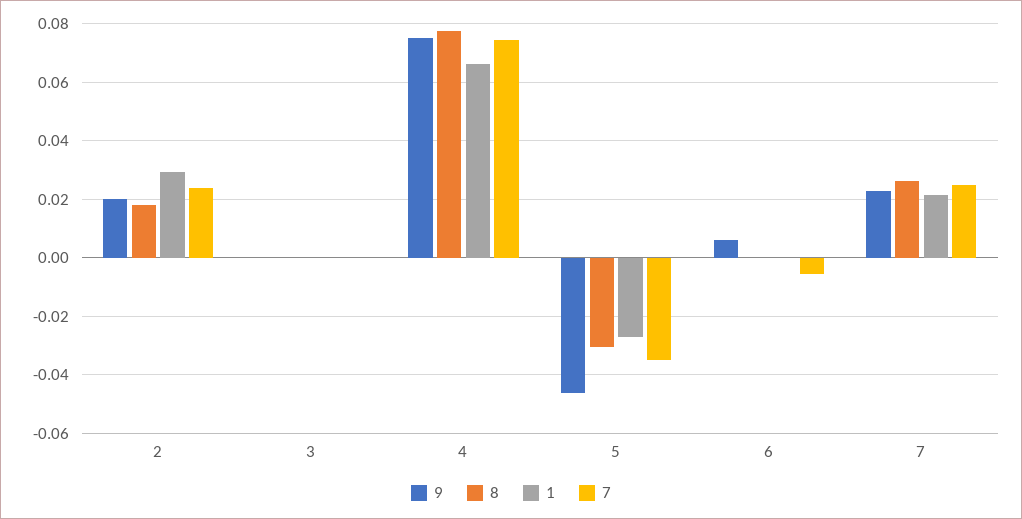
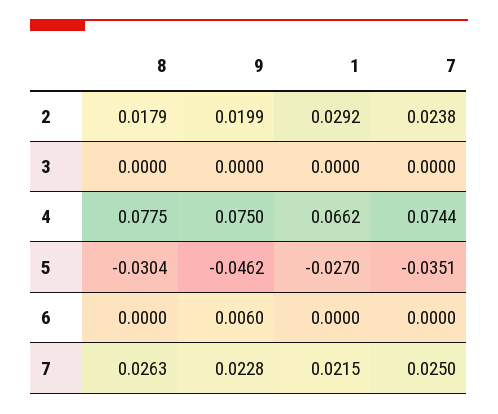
  {
    "9": {
      "2": 0.0199,
      "3": 0,
      "4": 0.075,
      "5": -0.0462,
      "6": 0.006,
      "7": 0.0228
    },
    "8": {
      "2": 0.0179,
      "3": 0,
      "4": 0.0775,
      "5": -0.0304,
      "6": 0,
      "7": 0.0263
    },
    "1": {
      "2": 0.0292,
      "3": 0,
      "4": 0.0662,
      "5": -0.027,
      "6": 0,
      "7": 0.0215
    },
    "7": {
      "2": 0.0238,
      "3": 0,
      "4": 0.0744,
      "5": -0.0351,
-     "6": -0.005,
+     "6": 0,
      "7": 0.025
    }
  }

